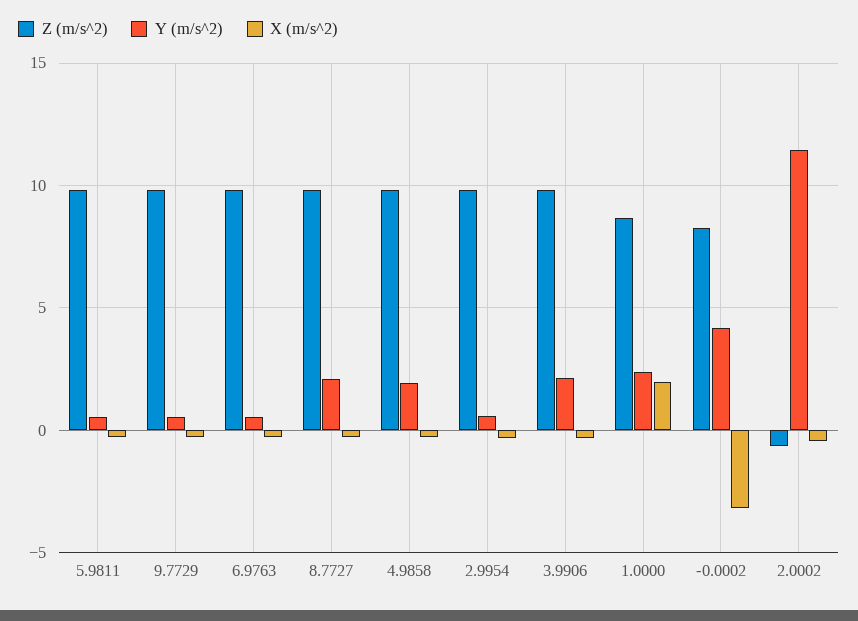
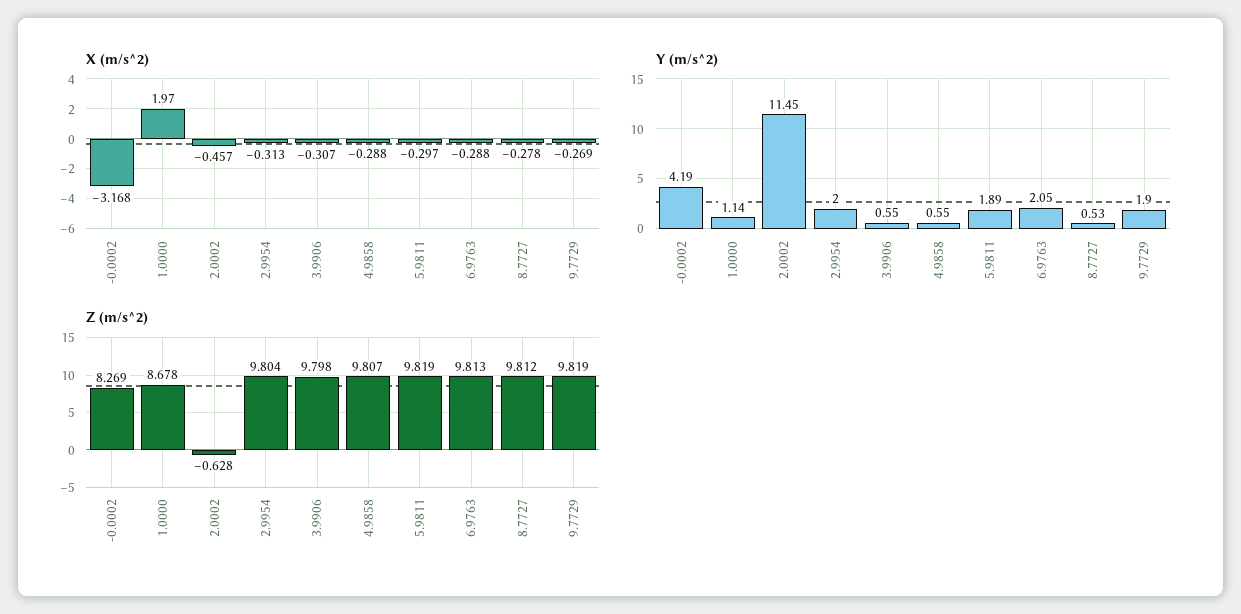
  {
    "Z (m/s^2)": {
      "5.9811": 9.819,
      "9.7729": 9.819,
      "6.9763": 9.813,
      "8.7727": 9.812,
      "4.9858": 9.807,
      "2.9954": 9.804,
      "3.9906": 9.798,
      "1.0000": 8.678,
      "-0.0002": 8.269,
      "2.0002": -0.628
    },
    "Y (m/s^2)": {
-     "5.9811": 0.5,
+     "5.9811": 1.89,
-     "9.7729": 0.5,
+     "9.7729": 1.9,
-     "6.9763": 0.5,
+     "6.9763": 2.05,
-     "8.7727": 2,
+     "8.7727": 0.53,
-     "4.9858": 2,
+     "4.9858": 0.55,
-     "2.9954": 0.5,
+     "2.9954": 2,
-     "3.9906": 2,
+     "3.9906": 0.55,
-     "1.0000": 2.5,
+     "1.0000": 1.14,
      "-0.0002": 4.19,
      "2.0002": 11.45
    },
    "X (m/s^2)": {
      "5.9811": -0.297,
      "9.7729": -0.269,
      "6.9763": -0.288,
      "8.7727": -0.278,
      "4.9858": -0.288,
      "2.9954": -0.313,
      "3.9906": -0.307,
      "1.0000": 1.97,
      "-0.0002": -3.168,
      "2.0002": -0.457
    }
  }

